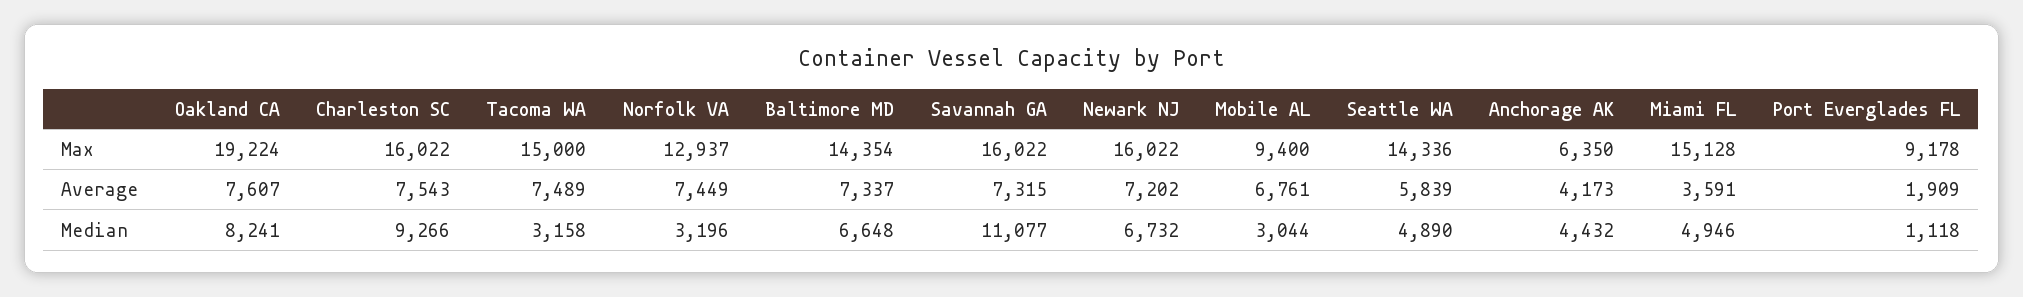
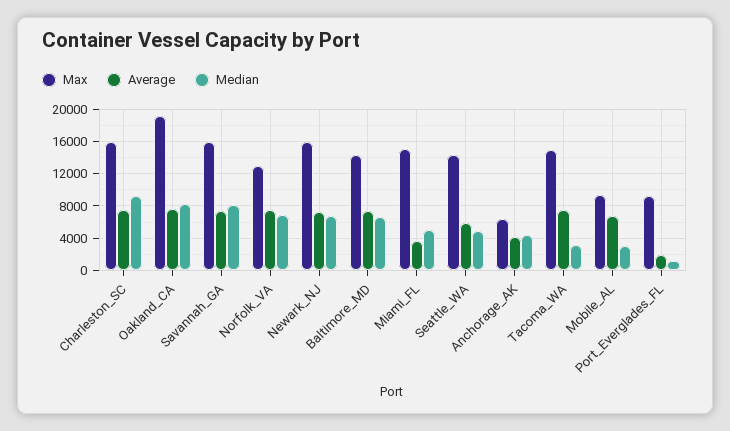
  {
    "Max": {
      "Oakland CA": 19224,
      "Charleston SC": 16022,
      "Tacoma WA": 15000,
      "Norfolk VA": 12937,
      "Baltimore MD": 14354,
      "Savannah GA": 16022,
      "Newark NJ": 16022,
      "Mobile AL": 9400,
      "Seattle WA": 14336,
      "Anchorage AK": 6350,
      "Miami FL": 15128,
      "Port Everglades FL": 9178
    },
    "Average": {
      "Oakland CA": 7607,
      "Charleston SC": 7543,
      "Tacoma WA": 7489,
      "Norfolk VA": 7449,
      "Baltimore MD": 7337,
      "Savannah GA": 7315,
      "Newark NJ": 7202,
      "Mobile AL": 6761,
      "Seattle WA": 5839,
      "Anchorage AK": 4173,
      "Miami FL": 3591,
      "Port Everglades FL": 1909
    },
    "Median": {
      "Oakland CA": 8241,
      "Charleston SC": 9266,
      "Tacoma WA": 3158,
-     "Norfolk VA": 3196,
+     "Norfolk VA": 7000,
      "Baltimore MD": 6648,
-     "Savannah GA": 11077,
+     "Savannah GA": 8000,
      "Newark NJ": 6732,
      "Mobile AL": 3044,
      "Seattle WA": 4890,
      "Anchorage AK": 4432,
      "Miami FL": 4946,
      "Port Everglades FL": 1118
    }
  }

